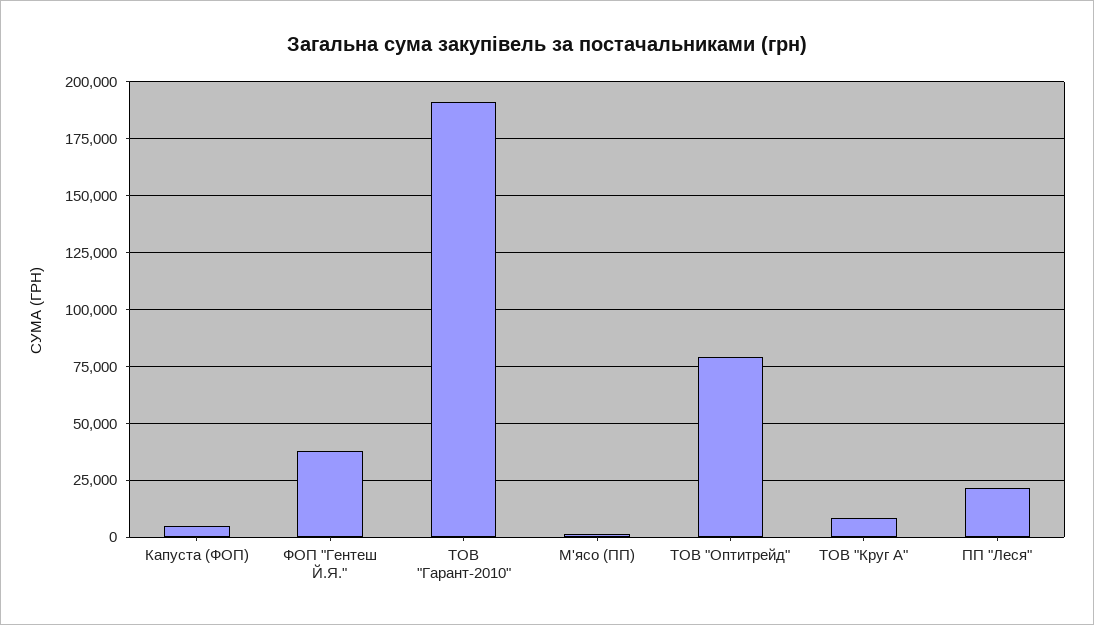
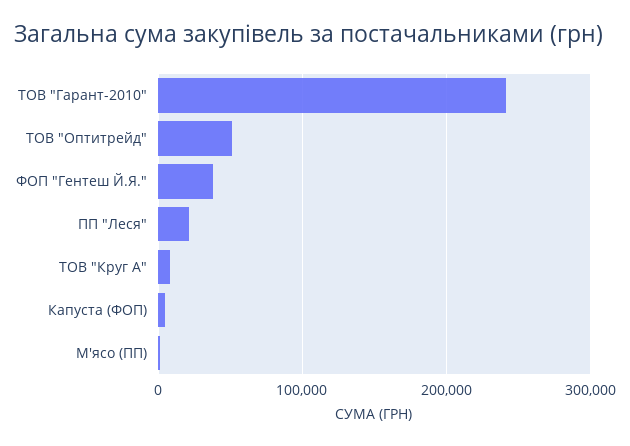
  {
    "Капуста (ФОП)": 5000,
    "ФОП \"Гентеш Й.Я.\"": 40000,
-   "ТОВ \"Гарант-2010\"": 190000,
+   "ТОВ \"Гарант-2010\"": 240000,
    "М'ясо (ПП)": 0,
-   "ТОВ \"Оптитрейд\"": 80000,
+   "ТОВ \"Оптитрейд\"": 50000,
    "ТОВ \"Круг А\"": 10000,
    "ПП \"Леся\"": 20000
  }

